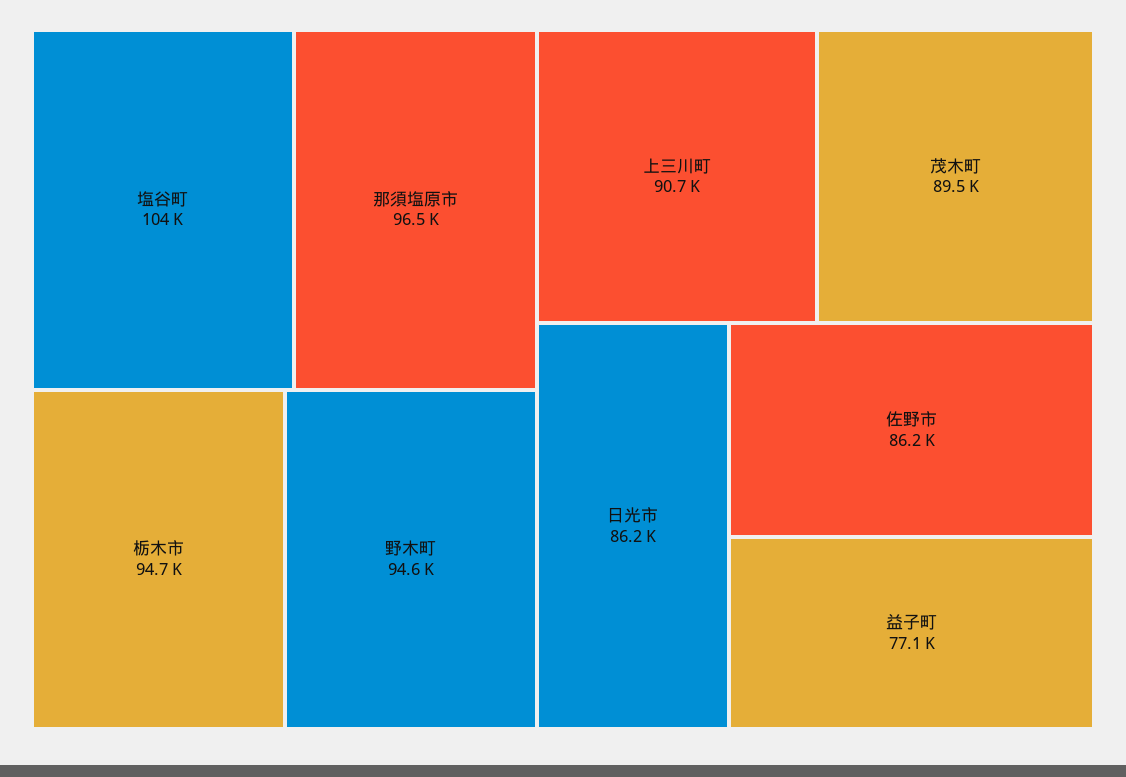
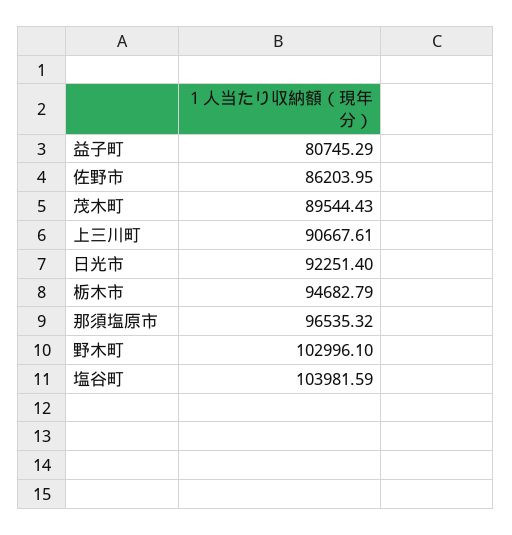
  {
    "塩谷町": 103981.59,
    "那須塩原市": 96535.32,
    "栃木市": 94682.79,
-   "野木町": 94600,
+   "野木町": 102996.1,
    "上三川町": 90667.61,
    "茂木町": 89544.43,
-   "日光市": 86200,
+   "日光市": 92251.4,
    "佐野市": 86203.95,
-   "益子町": 77100
+   "益子町": 80745.29
  }

